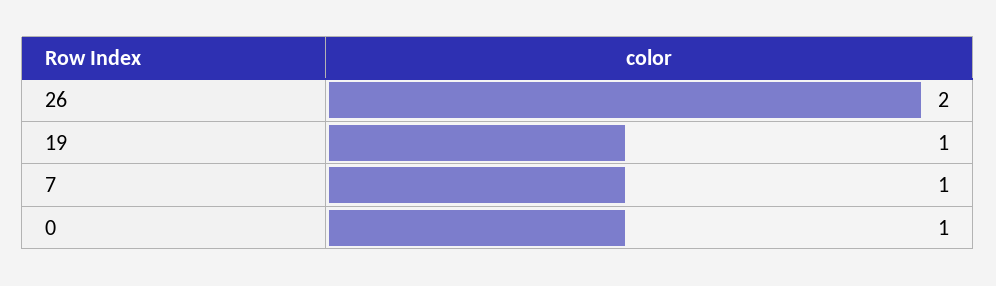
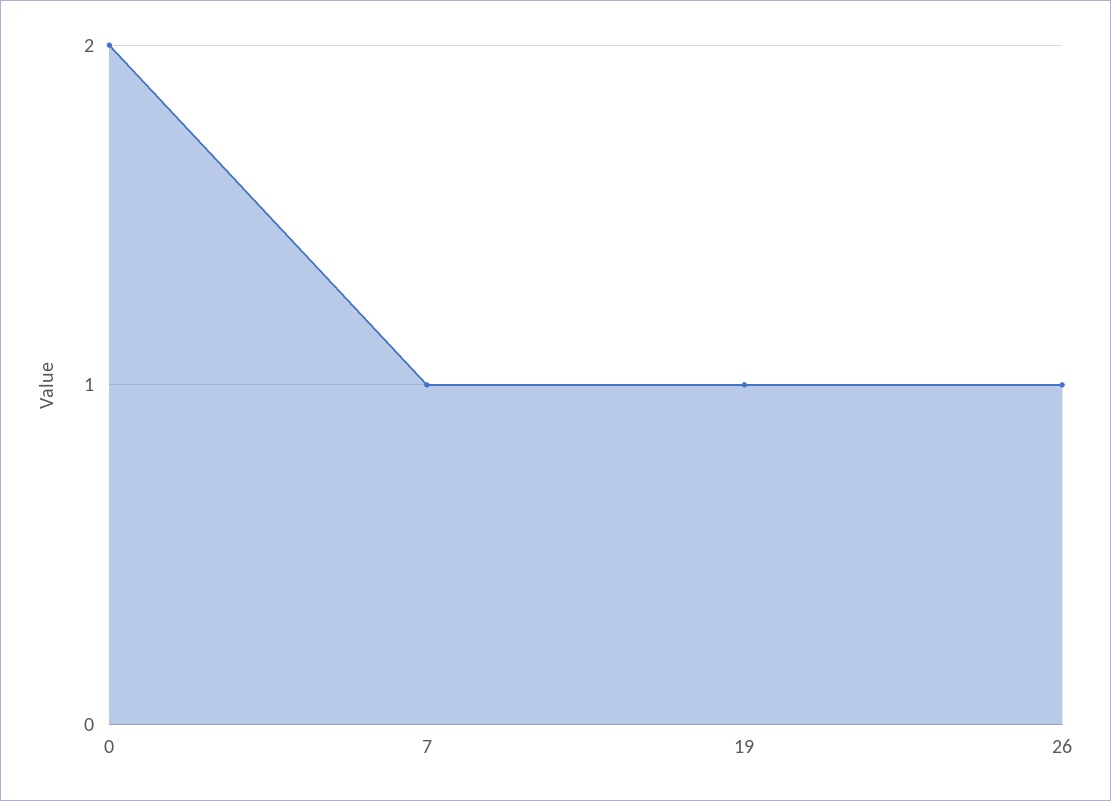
  {
-   "26": 2,
+   "26": 1,
    "19": 1,
    "7": 1,
-   "0": 1
+   "0": 2
  }

